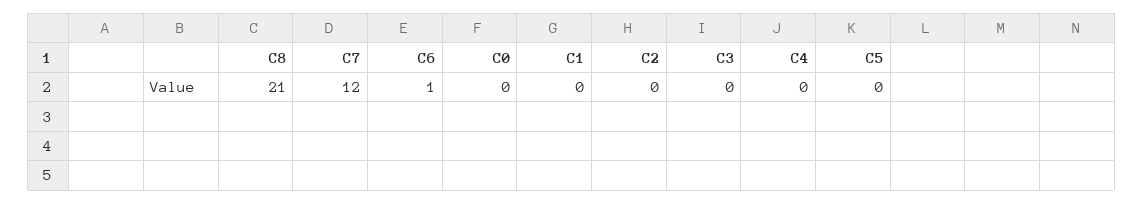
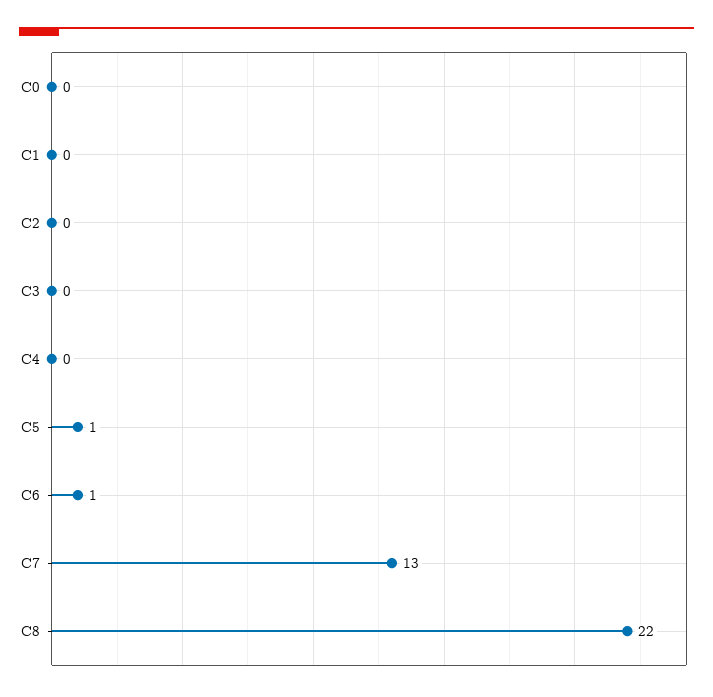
  {
-   "C8": 21,
+   "C8": 22,
-   "C7": 12,
+   "C7": 13,
    "C6": 1,
    "C0": 0,
    "C1": 0,
    "C2": 0,
    "C3": 0,
    "C4": 0,
-   "C5": 0
+   "C5": 1
  }

